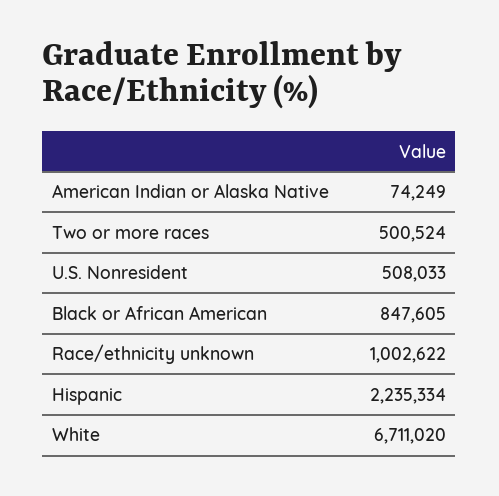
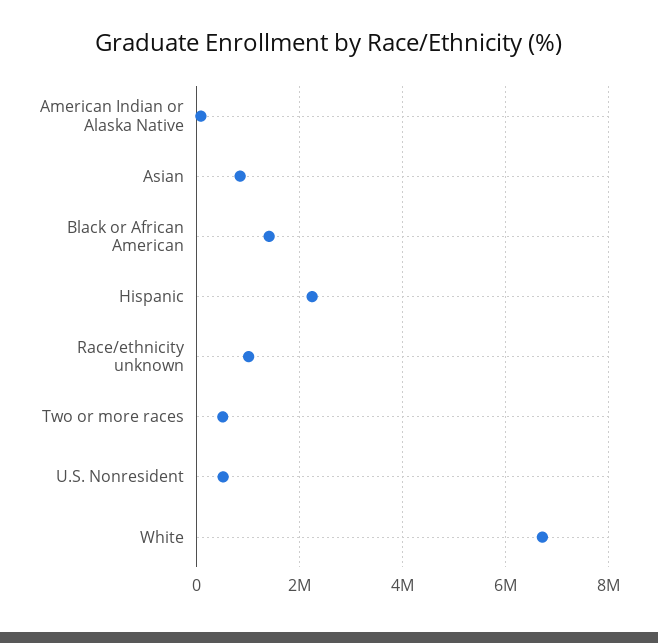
  {
    "American Indian or Alaska Native": 74249,
    "Two or more races": 500524,
    "U.S. Nonresident": 508033,
-   "Black or African American": 847605,
+   "Black or African American": 1400000,
    "Race/ethnicity unknown": 1002622,
    "Hispanic": 2235334,
-   "White": 6711020
+   "White": 6711020,
+   "Asian": 800000
  }

